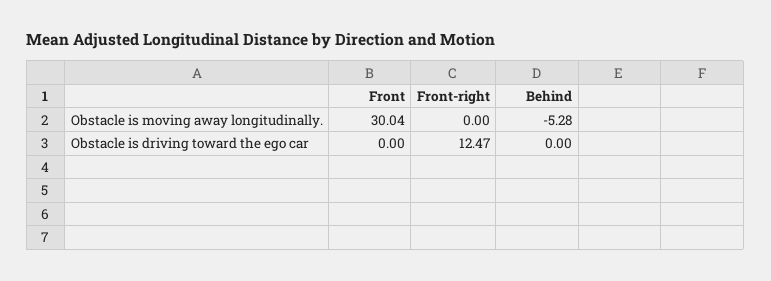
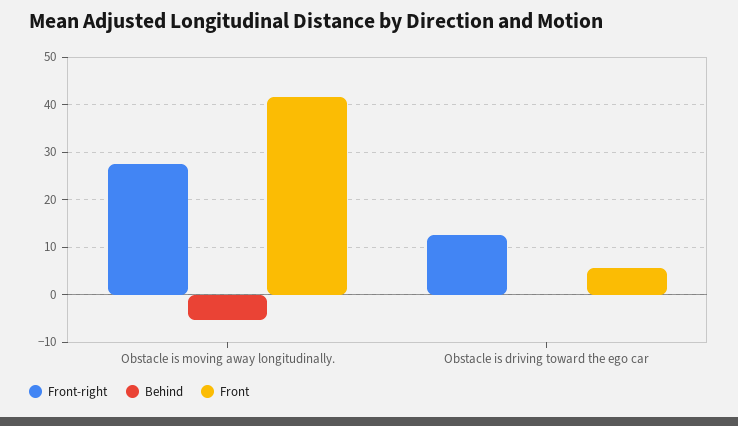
  {
    "Front": {
-     "Obstacle is moving away longitudinally.": 30.04,
+     "Obstacle is moving away longitudinally.": 42,
-     "Obstacle is driving toward the ego car": 0
+     "Obstacle is driving toward the ego car": 6
    },
    "Front-right": {
-     "Obstacle is moving away longitudinally.": 0,
+     "Obstacle is moving away longitudinally.": 28,
      "Obstacle is driving toward the ego car": 12.47
    },
    "Behind": {
      "Obstacle is moving away longitudinally.": -5.28,
      "Obstacle is driving toward the ego car": 0
    }
  }

